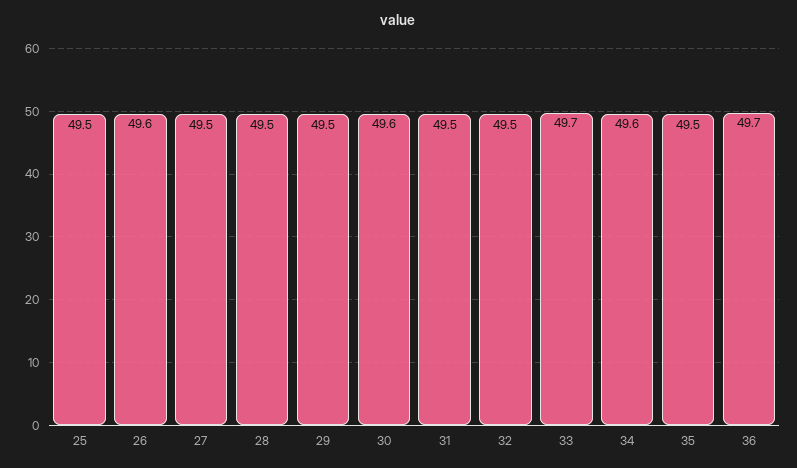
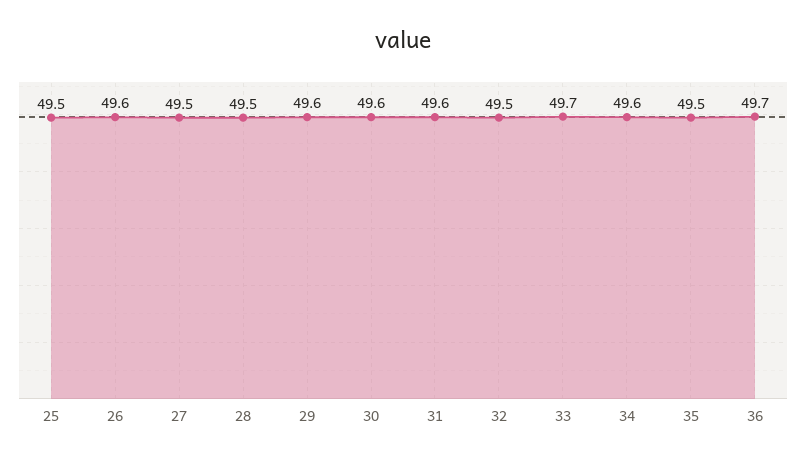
  {
    "25": 49.5,
    "26": 49.6,
    "27": 49.5,
    "28": 49.5,
-   "29": 49.5,
+   "29": 49.6,
    "30": 49.6,
-   "31": 49.5,
+   "31": 49.6,
    "32": 49.5,
    "33": 49.7,
    "34": 49.6,
    "35": 49.5,
    "36": 49.7
  }

